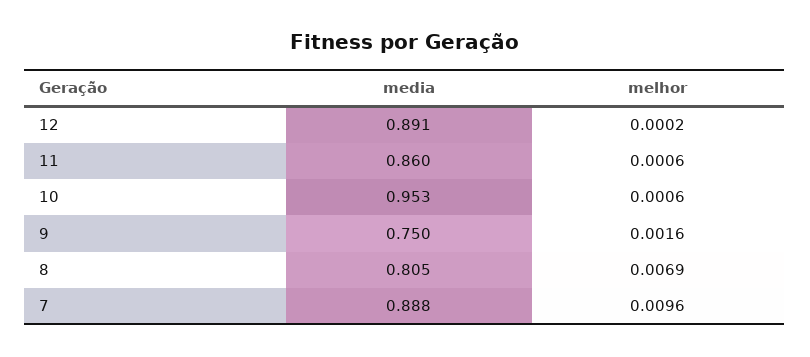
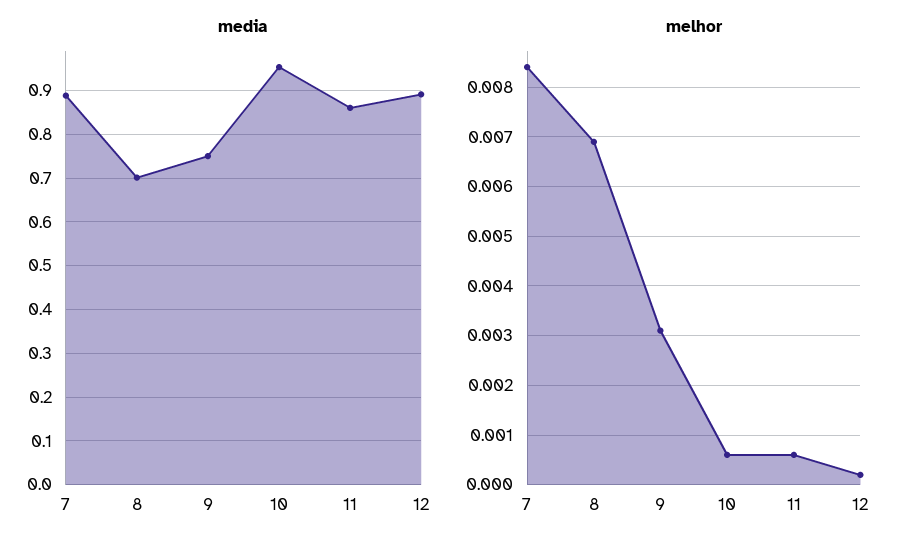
  {
    "media": {
      "12": 0.891,
      "11": 0.86,
      "10": 0.953,
      "9": 0.75,
-     "8": 0.805,
+     "8": 0.7,
      "7": 0.888
    },
    "melhor": {
      "12": 0.0002,
      "11": 0.0006,
      "10": 0.0006,
-     "9": 0.0016,
+     "9": 0.003,
      "8": 0.0069,
-     "7": 0.0096
+     "7": 0.0085
    }
  }

